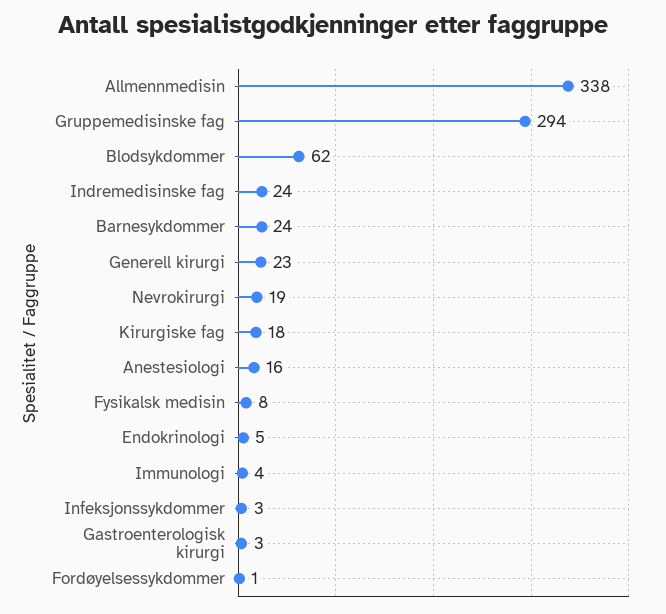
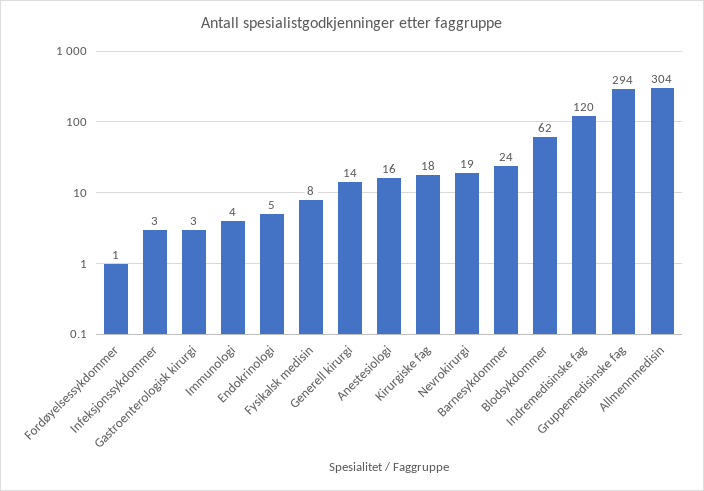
  {
-   "Allmennmedisin": 338,
+   "Allmennmedisin": 304,
    "Gruppemedisinske fag": 294,
    "Blodsykdommer": 62,
-   "Indremedisinske fag": 24,
+   "Indremedisinske fag": 120,
    "Barnesykdommer": 24,
-   "Generell kirurgi": 23,
+   "Generell kirurgi": 14,
    "Nevrokirurgi": 19,
    "Kirurgiske fag": 18,
    "Anestesiologi": 16,
    "Fysikalsk medisin": 8,
    "Endokrinologi": 5,
    "Immunologi": 4,
    "Infeksjonssykdommer": 3,
    "Gastroenterologisk kirurgi": 3,
    "Fordøyelsessykdommer": 1
  }

